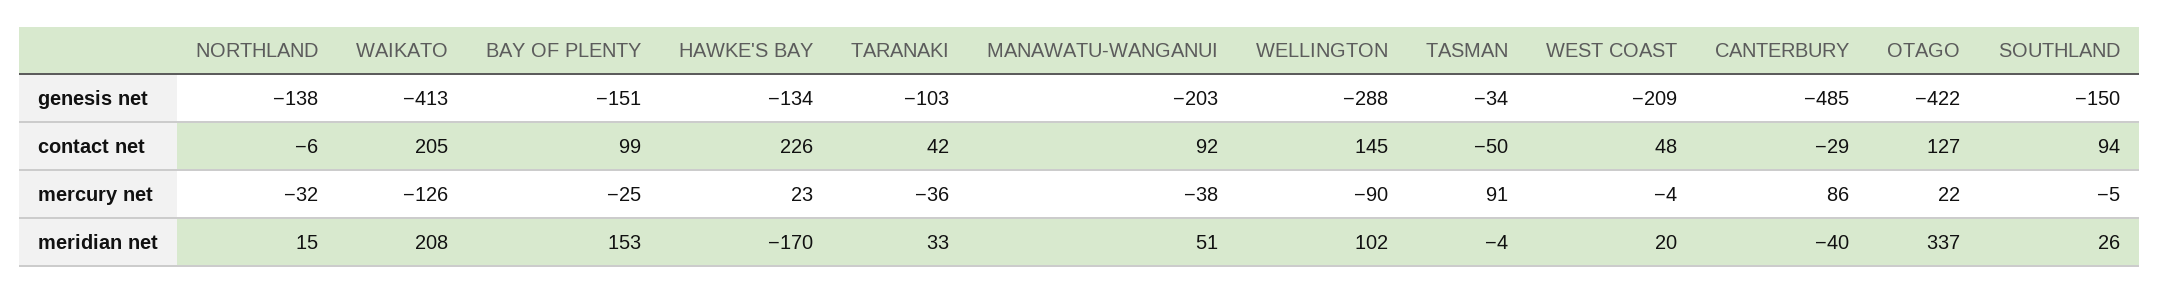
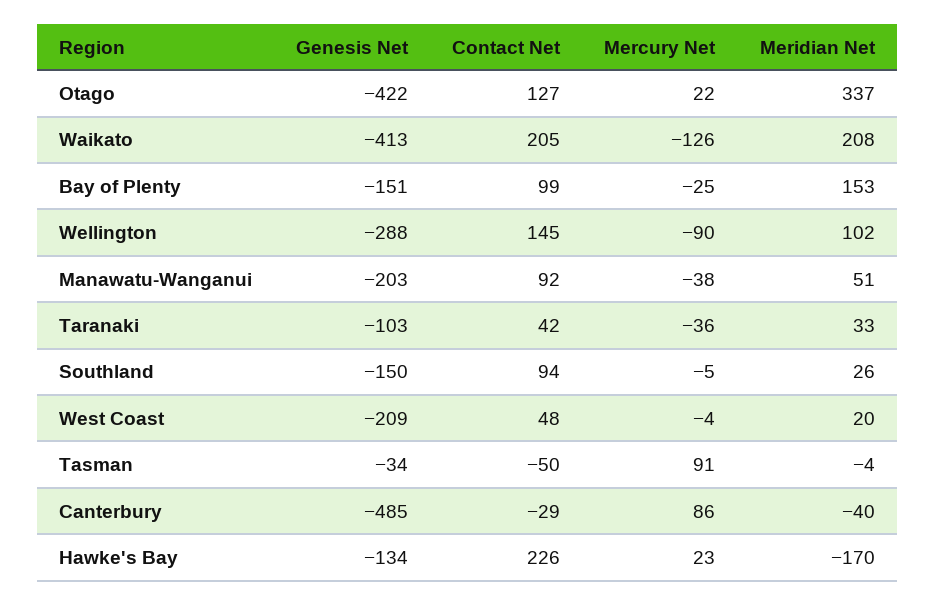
  {
-   "NORTHLAND": {
-     "genesis net": -138,
-     "contact net": -6,
-     "mercury net": -32,
-     "meridian net": 15
-   },
    "WAIKATO": {
      "genesis net": -413,
      "contact net": 205,
      "mercury net": -126,
      "meridian net": 208
    },
    "BAY OF PLENTY": {
      "genesis net": -151,
      "contact net": 99,
      "mercury net": -25,
      "meridian net": 153
    },
    "HAWKE'S BAY": {
      "genesis net": -134,
      "contact net": 226,
      "mercury net": 23,
      "meridian net": -170
    },
    "TARANAKI": {
      "genesis net": -103,
      "contact net": 42,
      "mercury net": -36,
      "meridian net": 33
    },
    "MANAWATU-WANGANUI": {
      "genesis net": -203,
      "contact net": 92,
      "mercury net": -38,
      "meridian net": 51
    },
    "WELLINGTON": {
      "genesis net": -288,
      "contact net": 145,
      "mercury net": -90,
      "meridian net": 102
    },
    "TASMAN": {
      "genesis net": -34,
      "contact net": -50,
      "mercury net": 91,
      "meridian net": -4
    },
    "WEST COAST": {
      "genesis net": -209,
      "contact net": 48,
      "mercury net": -4,
      "meridian net": 20
    },
    "CANTERBURY": {
      "genesis net": -485,
      "contact net": -29,
      "mercury net": 86,
      "meridian net": -40
    },
    "OTAGO": {
      "genesis net": -422,
      "contact net": 127,
      "mercury net": 22,
      "meridian net": 337
    },
    "SOUTHLAND": {
      "genesis net": -150,
      "contact net": 94,
      "mercury net": -5,
      "meridian net": 26
    }
  }

